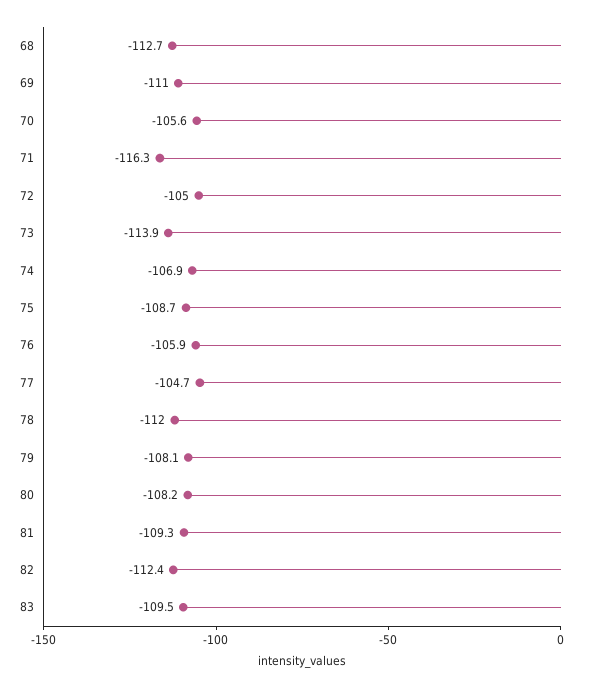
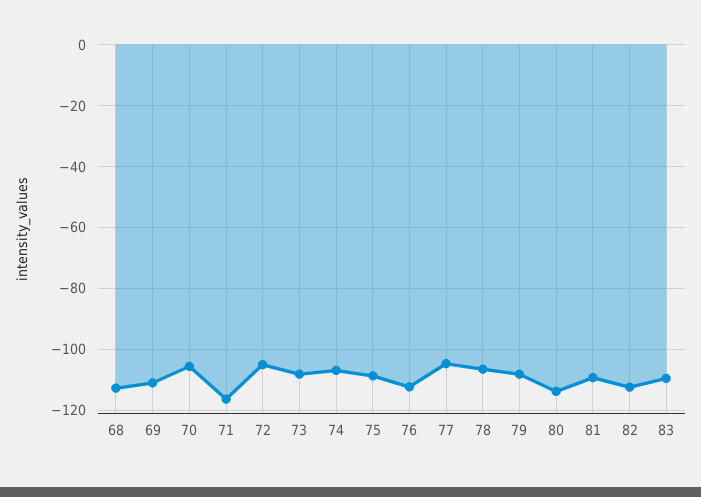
  {
    "68": -112.7,
    "69": -111,
    "70": -105.6,
    "71": -116.3,
    "72": -105,
-   "73": -113.9,
+   "73": -108,
    "74": -106.9,
    "75": -108.7,
-   "76": -105.9,
+   "76": -112,
    "77": -104.7,
-   "78": -112,
+   "78": -106,
    "79": -108.1,
-   "80": -108.2,
+   "80": -114,
    "81": -109.3,
    "82": -112.4,
    "83": -109.5
  }

